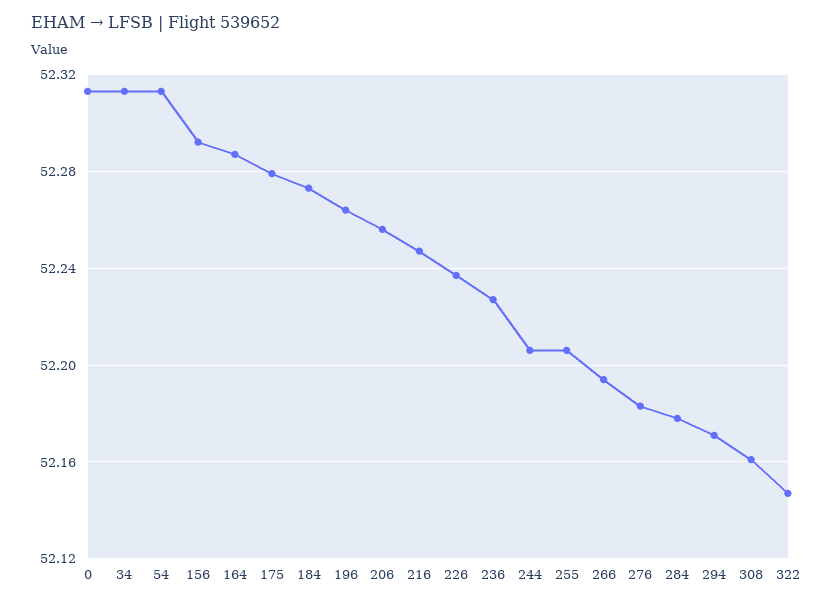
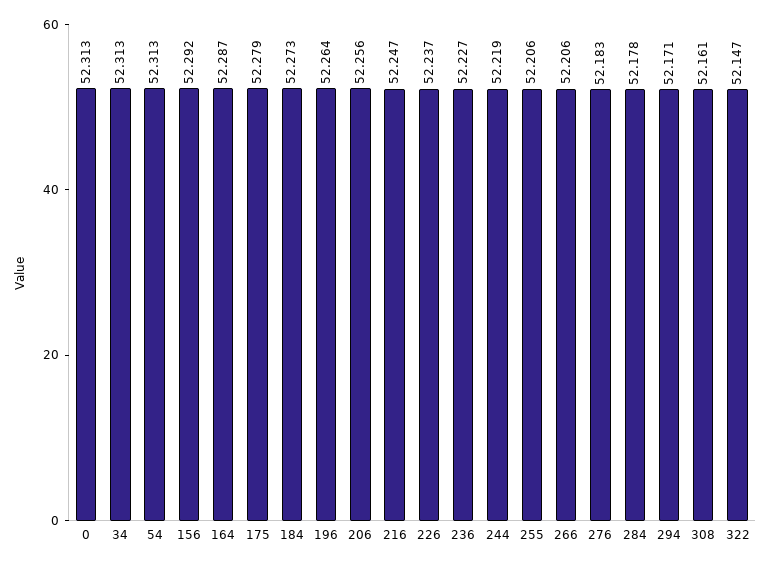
  {
    "0": 52.313,
    "34": 52.313,
    "54": 52.313,
    "156": 52.292,
    "164": 52.287,
    "175": 52.279,
    "184": 52.273,
    "196": 52.264,
    "206": 52.256,
    "216": 52.247,
    "226": 52.237,
    "236": 52.227,
-   "244": 52.205,
+   "244": 52.219,
    "255": 52.206,
-   "266": 52.195,
+   "266": 52.206,
    "276": 52.183,
    "284": 52.178,
    "294": 52.171,
    "308": 52.161,
    "322": 52.147
  }

